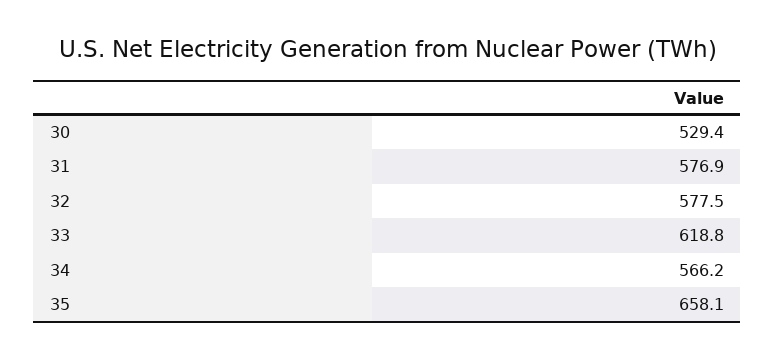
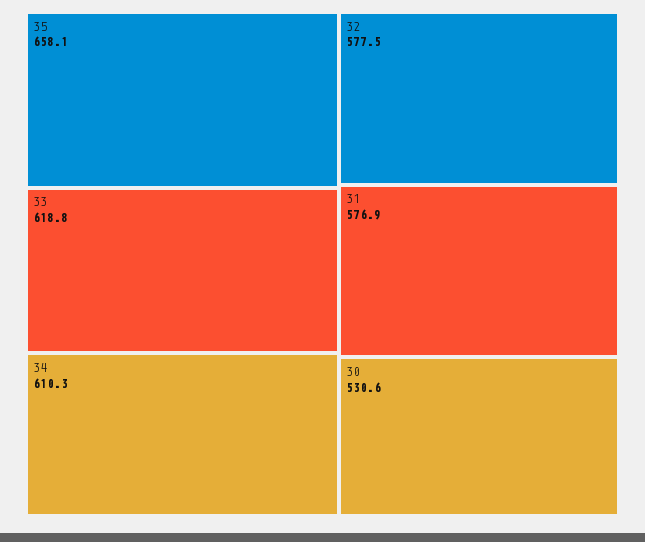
  {
-   "30": 529.4,
+   "30": 530.6,
    "31": 576.9,
    "32": 577.5,
    "33": 618.8,
-   "34": 566.2,
+   "34": 610.3,
    "35": 658.1
  }

